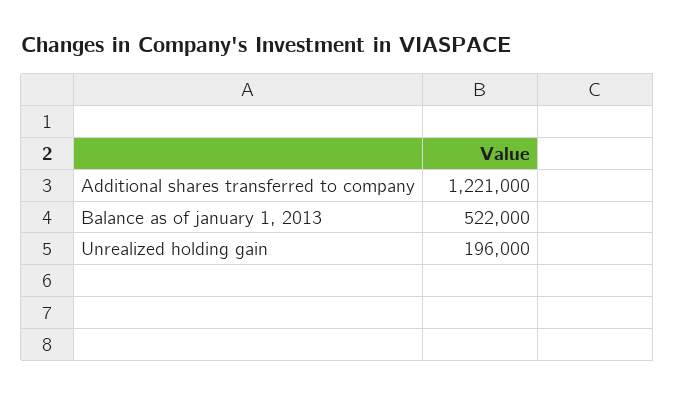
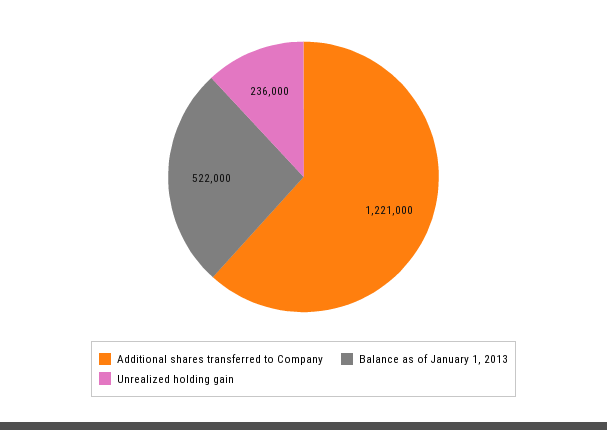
  {
    "Additional shares transferred to company": 1221000,
    "Balance as of january 1, 2013": 522000,
-   "Unrealized holding gain": 196000
+   "Unrealized holding gain": 236000
  }

